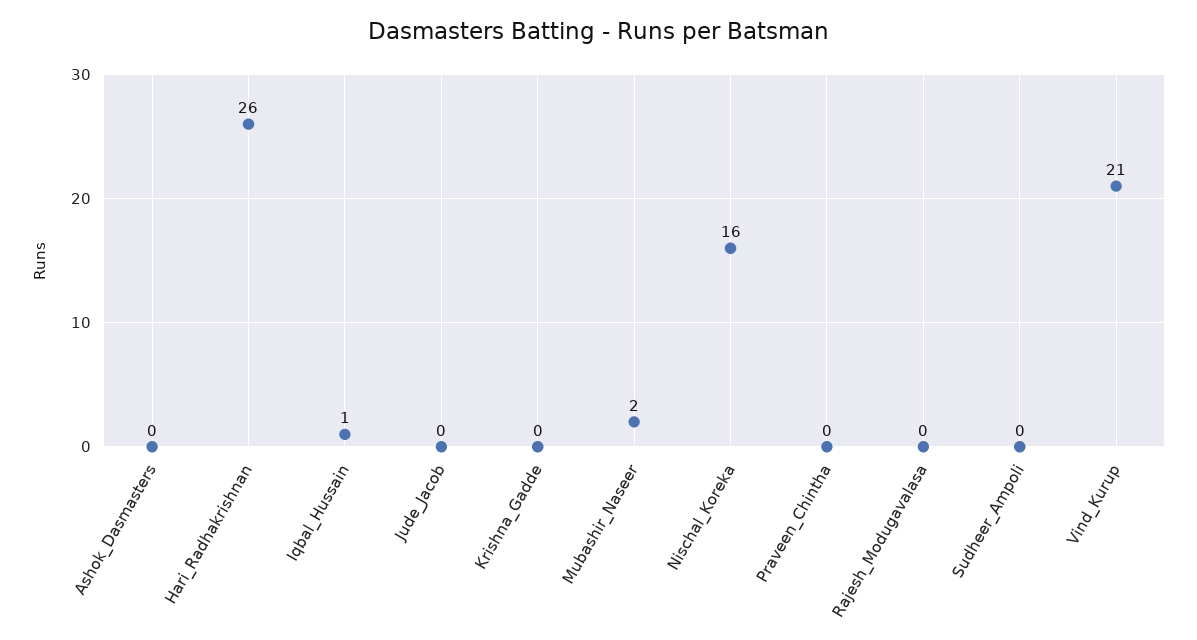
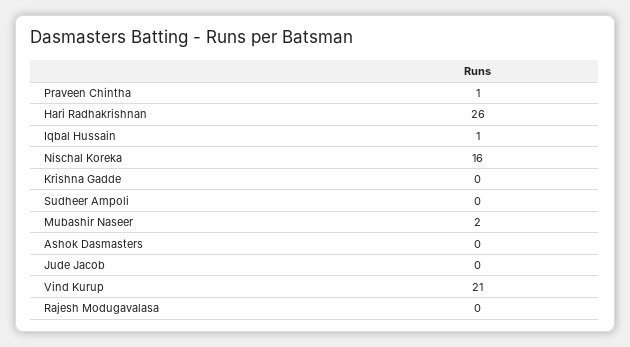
  {
    "Ashok_Dasmasters": 0,
    "Hari_Radhakrishnan": 26,
    "Iqbal_Hussain": 1,
    "Jude_Jacob": 0,
    "Krishna_Gadde": 0,
    "Mubashir_Naseer": 2,
    "Nischal_Koreka": 16,
-   "Praveen_Chintha": 0,
+   "Praveen_Chintha": 1,
    "Rajesh_Modugavalasa": 0,
    "Sudheer_Ampoli": 0,
    "Vind_Kurup": 21
  }

